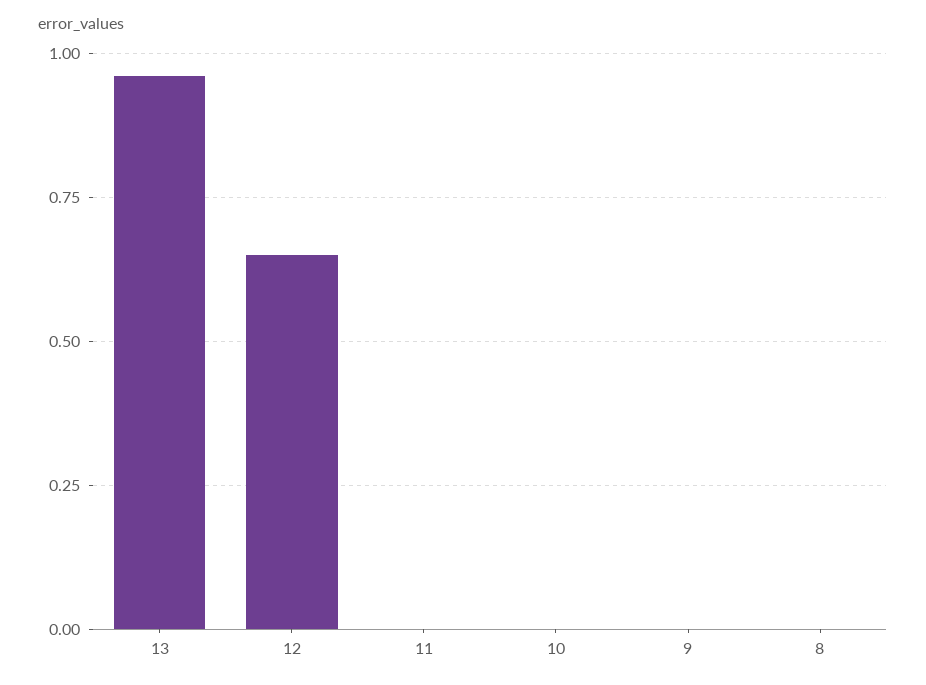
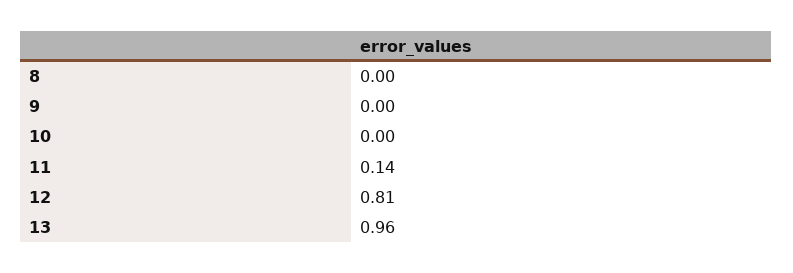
  {
    "13": 0.96,
-   "12": 0.65,
+   "12": 0.81,
-   "11": 0,
+   "11": 0.14,
    "10": 0,
    "9": 0,
    "8": 0
  }

